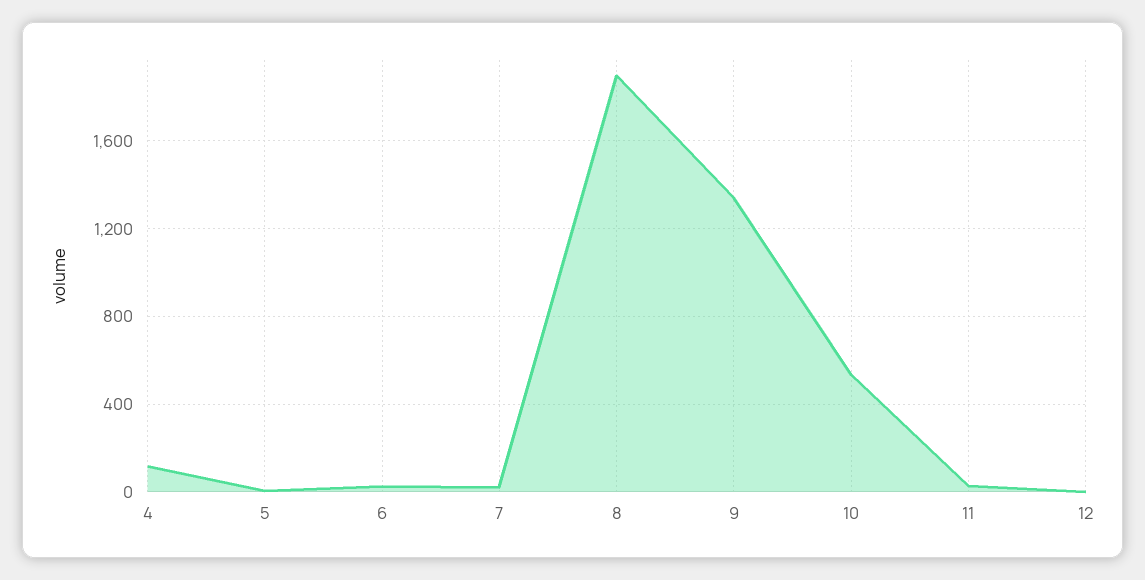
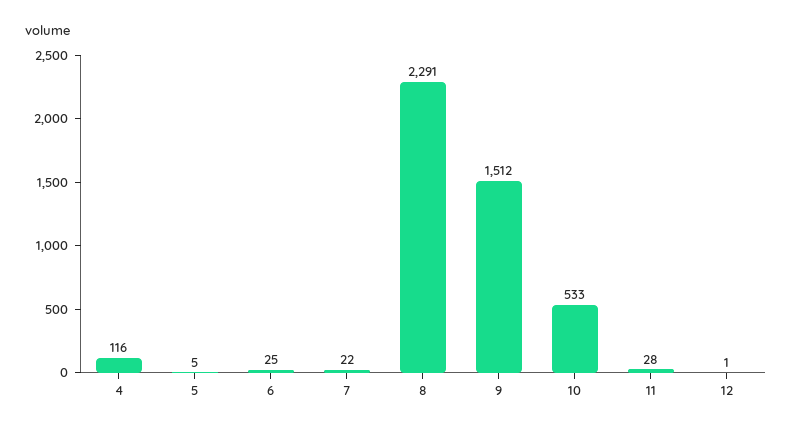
  {
    "4": 116,
    "5": 5,
    "6": 25,
    "7": 22,
-   "8": 1900,
+   "8": 2291,
-   "9": 1350,
+   "9": 1512,
    "10": 533,
    "11": 28,
    "12": 1
  }

